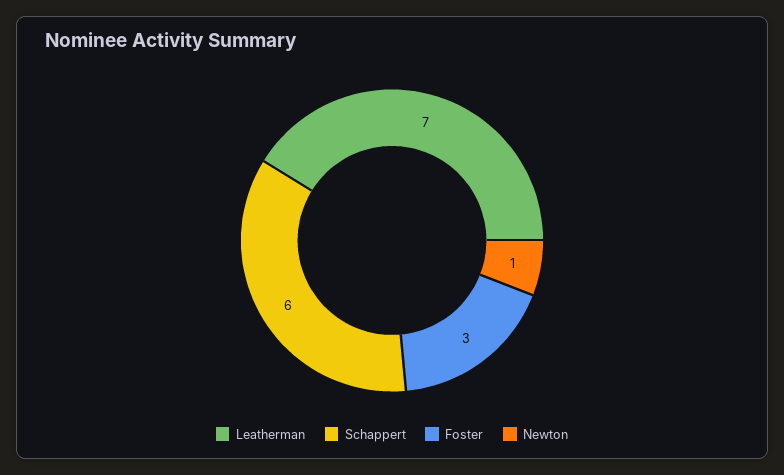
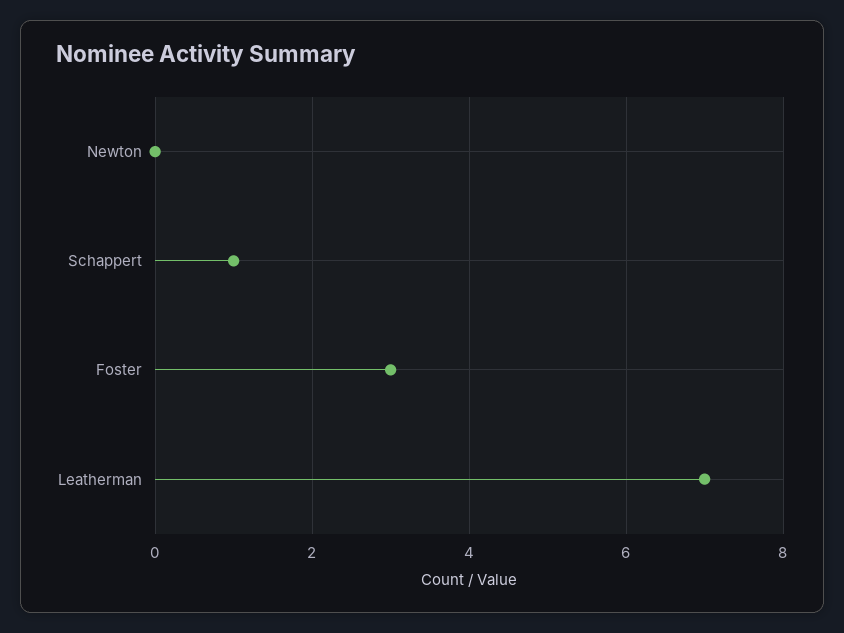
  {
    "Leatherman": 7,
-   "Schappert": 6,
+   "Schappert": 1,
    "Foster": 3,
-   "Newton": 1
+   "Newton": 0
  }

